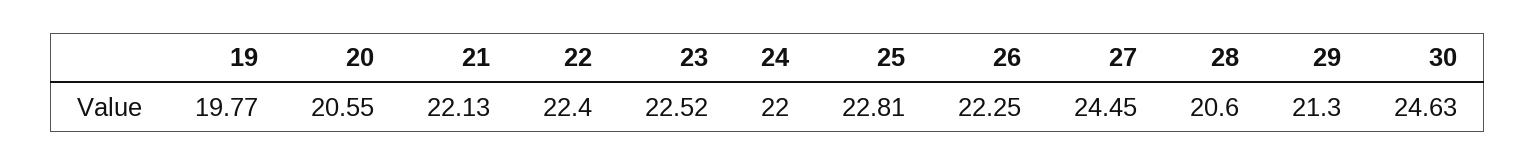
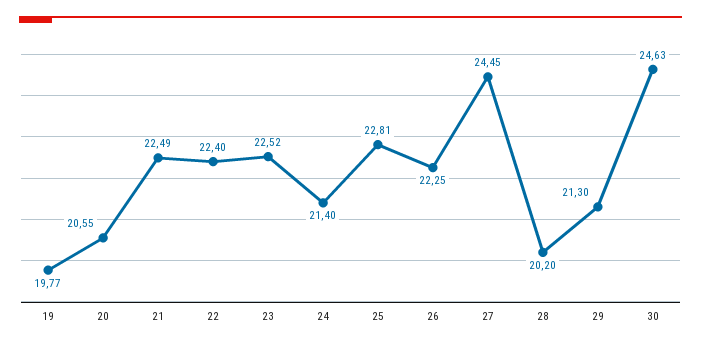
  {
    "19": 19.77,
    "20": 20.55,
-   "21": 22.13,
+   "21": 22.49,
    "22": 22.4,
    "23": 22.52,
-   "24": 22,
+   "24": 21.4,
    "25": 22.81,
    "26": 22.25,
    "27": 24.45,
-   "28": 20.6,
+   "28": 20.2,
    "29": 21.3,
    "30": 24.63
  }

